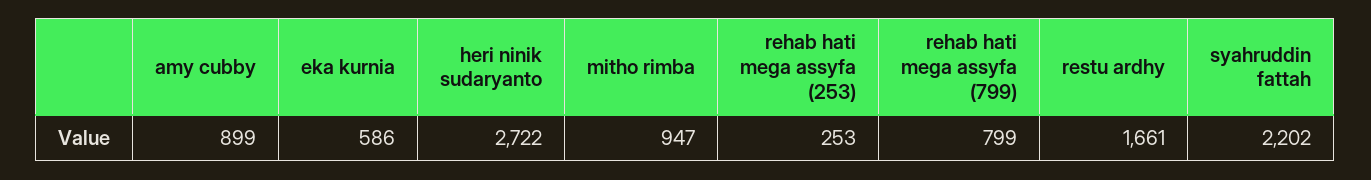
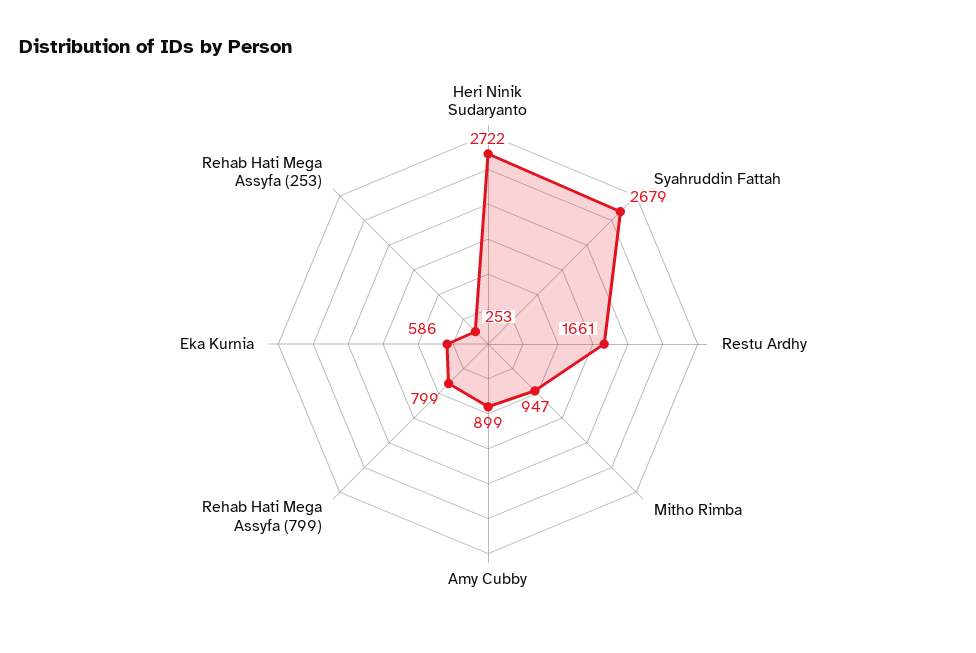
  {
    "amy cubby": 899,
    "eka kurnia": 586,
    "heri ninik sudaryanto": 2722,
    "mitho rimba": 947,
    "rehab hati mega assyfa (253)": 253,
    "rehab hati mega assyfa (799)": 799,
    "restu ardhy": 1661,
-   "syahruddin fattah": 2202
+   "syahruddin fattah": 2679
  }

